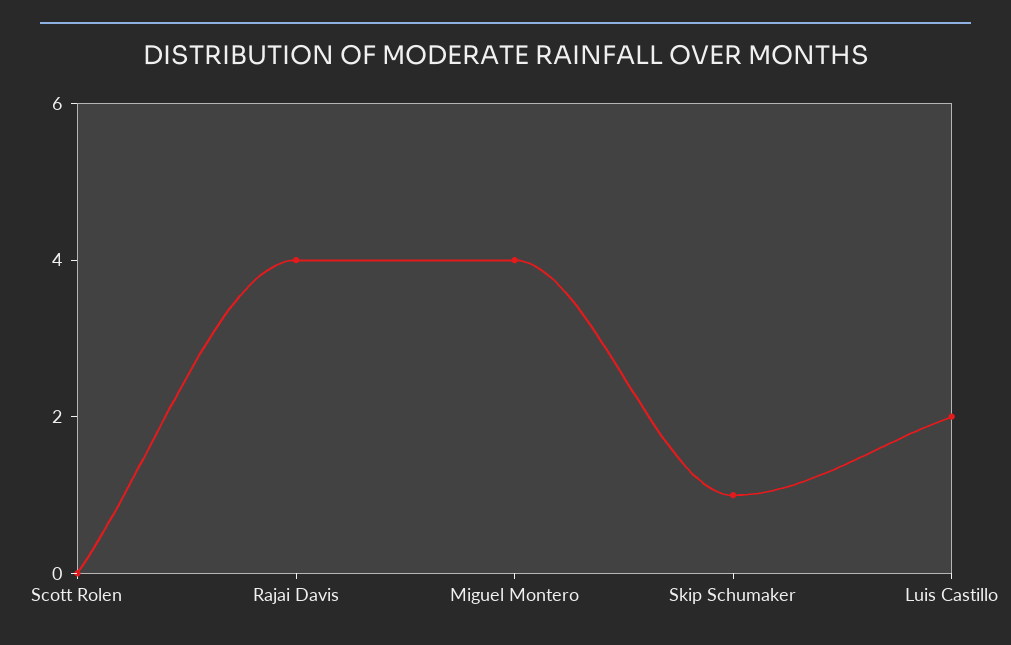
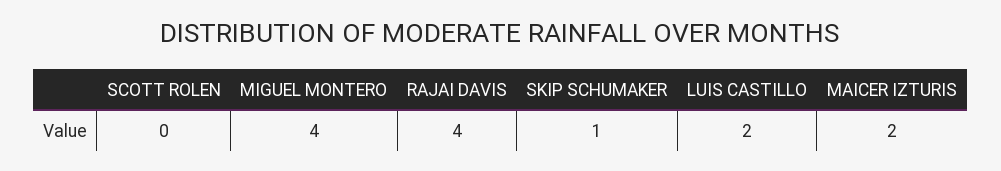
  {
    "Scott Rolen": 0,
    "Rajai Davis": 4,
    "Miguel Montero": 4,
    "Skip Schumaker": 1,
-   "Luis Castillo": 2
+   "Luis Castillo": 2,
+   "MAICER IZTURIS": 2
  }

